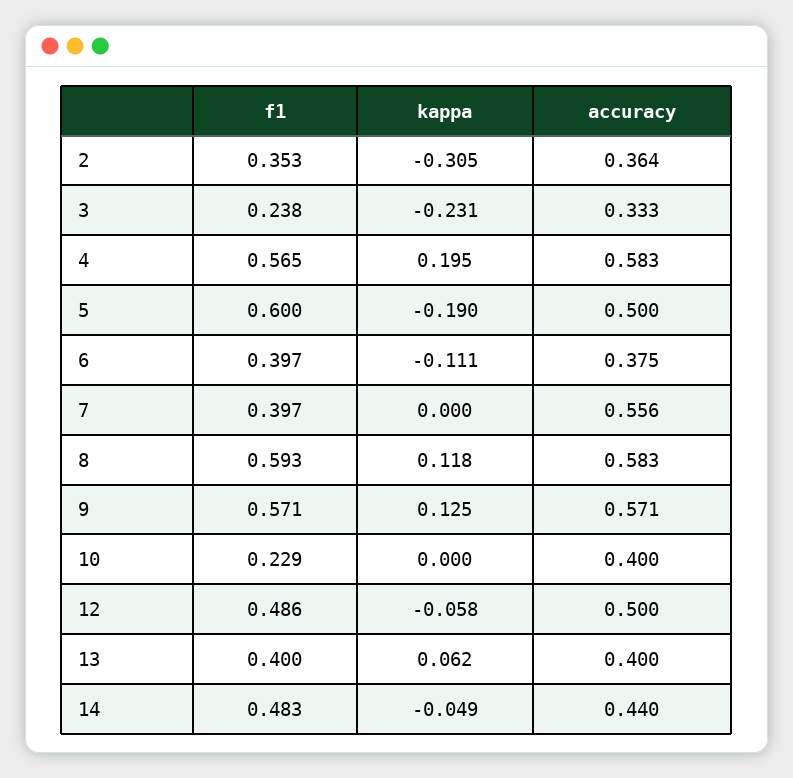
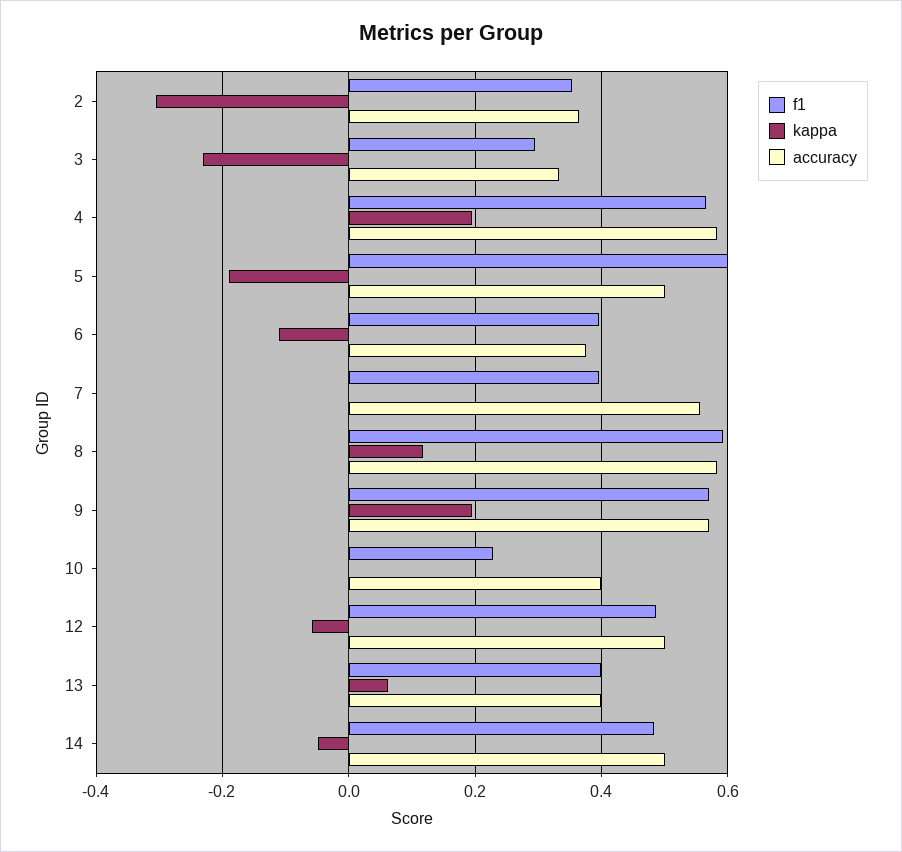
  {
    "f1": {
      "2": 0.353,
-     "3": 0.238,
+     "3": 0.3,
      "4": 0.565,
      "5": 0.6,
      "6": 0.397,
      "7": 0.397,
      "8": 0.593,
      "9": 0.571,
      "10": 0.229,
      "12": 0.486,
      "13": 0.4,
      "14": 0.483
    },
    "kappa": {
      "2": -0.305,
      "3": -0.231,
      "4": 0.195,
      "5": -0.19,
      "6": -0.111,
      "7": 0,
      "8": 0.118,
-     "9": 0.125,
+     "9": 0.2,
      "10": 0,
      "12": -0.058,
      "13": 0.062,
      "14": -0.049
    },
    "accuracy": {
      "2": 0.364,
      "3": 0.333,
      "4": 0.583,
      "5": 0.5,
      "6": 0.375,
      "7": 0.556,
      "8": 0.583,
      "9": 0.571,
      "10": 0.4,
      "12": 0.5,
      "13": 0.4,
-     "14": 0.44
+     "14": 0.5
    }
  }

